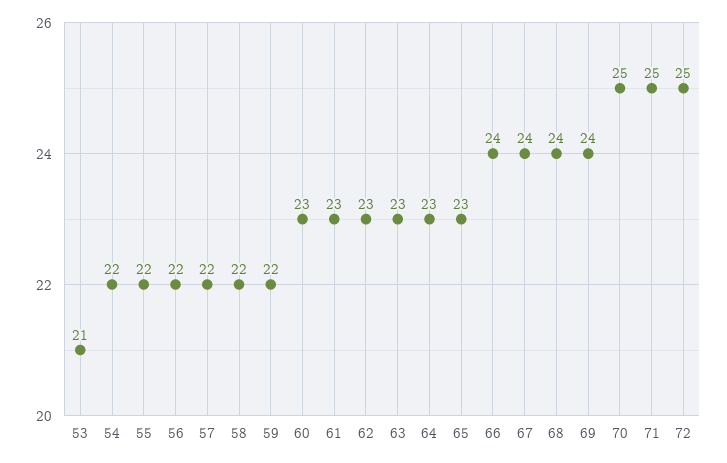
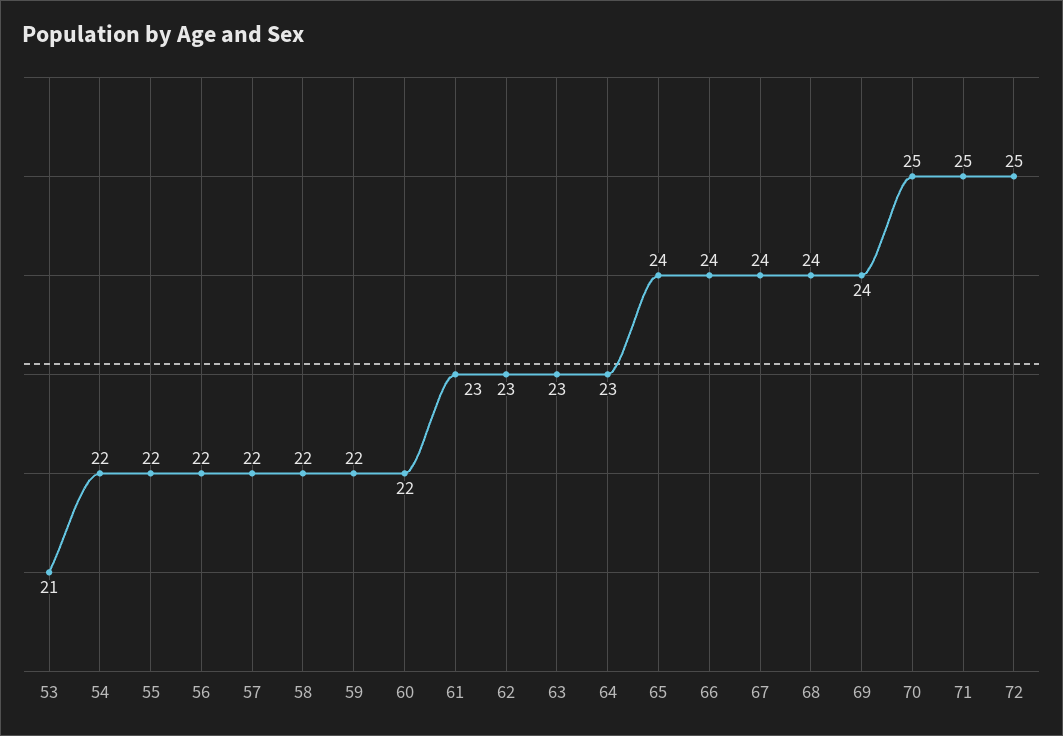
  {
    "53": 21,
    "54": 22,
    "55": 22,
    "56": 22,
    "57": 22,
    "58": 22,
    "59": 22,
-   "60": 23,
+   "60": 22,
    "61": 23,
    "62": 23,
    "63": 23,
    "64": 23,
-   "65": 23,
+   "65": 24,
    "66": 24,
    "67": 24,
    "68": 24,
    "69": 24,
    "70": 25,
    "71": 25,
    "72": 25
  }

